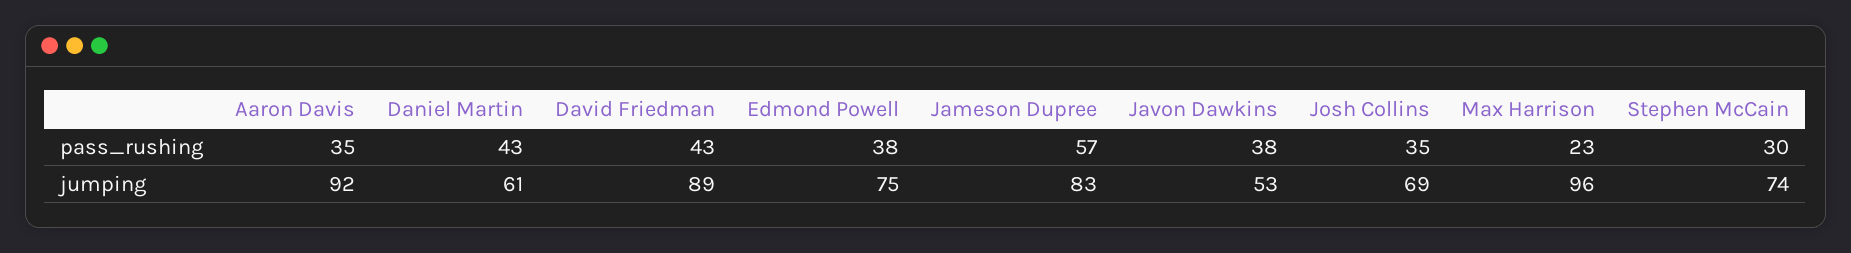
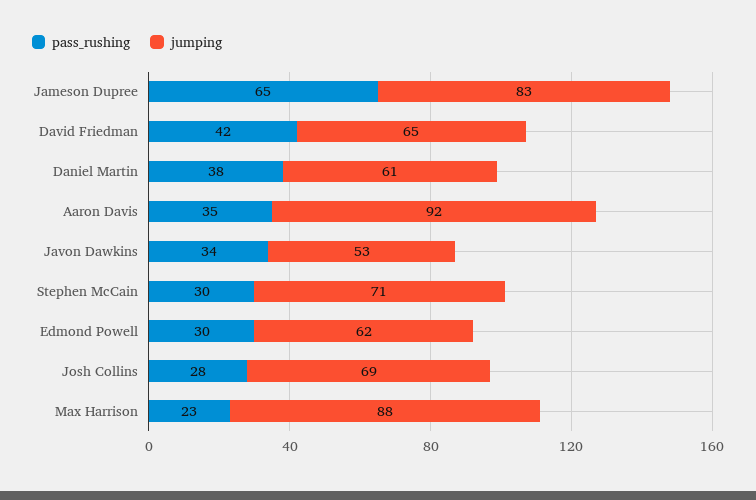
  {
    "pass_rushing": {
      "Aaron Davis": 35,
-     "Daniel Martin": 43,
+     "Daniel Martin": 38,
-     "David Friedman": 43,
+     "David Friedman": 42,
-     "Edmond Powell": 38,
+     "Edmond Powell": 30,
-     "Jameson Dupree": 57,
+     "Jameson Dupree": 65,
-     "Javon Dawkins": 38,
+     "Javon Dawkins": 34,
-     "Josh Collins": 35,
+     "Josh Collins": 28,
      "Max Harrison": 23,
      "Stephen McCain": 30
    },
    "jumping": {
      "Aaron Davis": 92,
      "Daniel Martin": 61,
-     "David Friedman": 89,
+     "David Friedman": 65,
-     "Edmond Powell": 75,
+     "Edmond Powell": 62,
      "Jameson Dupree": 83,
      "Javon Dawkins": 53,
      "Josh Collins": 69,
-     "Max Harrison": 96,
+     "Max Harrison": 88,
-     "Stephen McCain": 74
+     "Stephen McCain": 71
    }
  }

